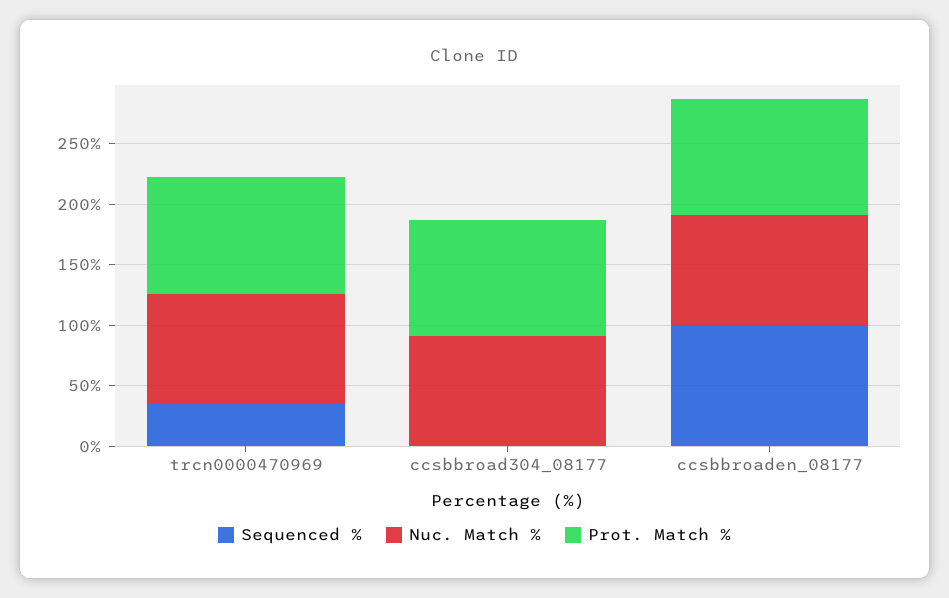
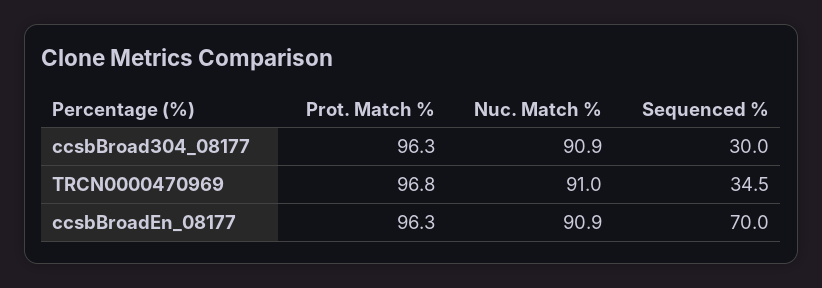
  {
    "Sequenced %": {
      "trcn0000470969": 34.5,
-     "ccsbbroad304_08177": 0,
+     "ccsbbroad304_08177": 30,
-     "ccsbbroaden_08177": 100
+     "ccsbbroaden_08177": 70
    },
    "Nuc. Match %": {
      "trcn0000470969": 91,
      "ccsbbroad304_08177": 90.9,
      "ccsbbroaden_08177": 90.9
    },
    "Prot. Match %": {
      "trcn0000470969": 96.8,
      "ccsbbroad304_08177": 96.3,
      "ccsbbroaden_08177": 96.3
    }
  }

